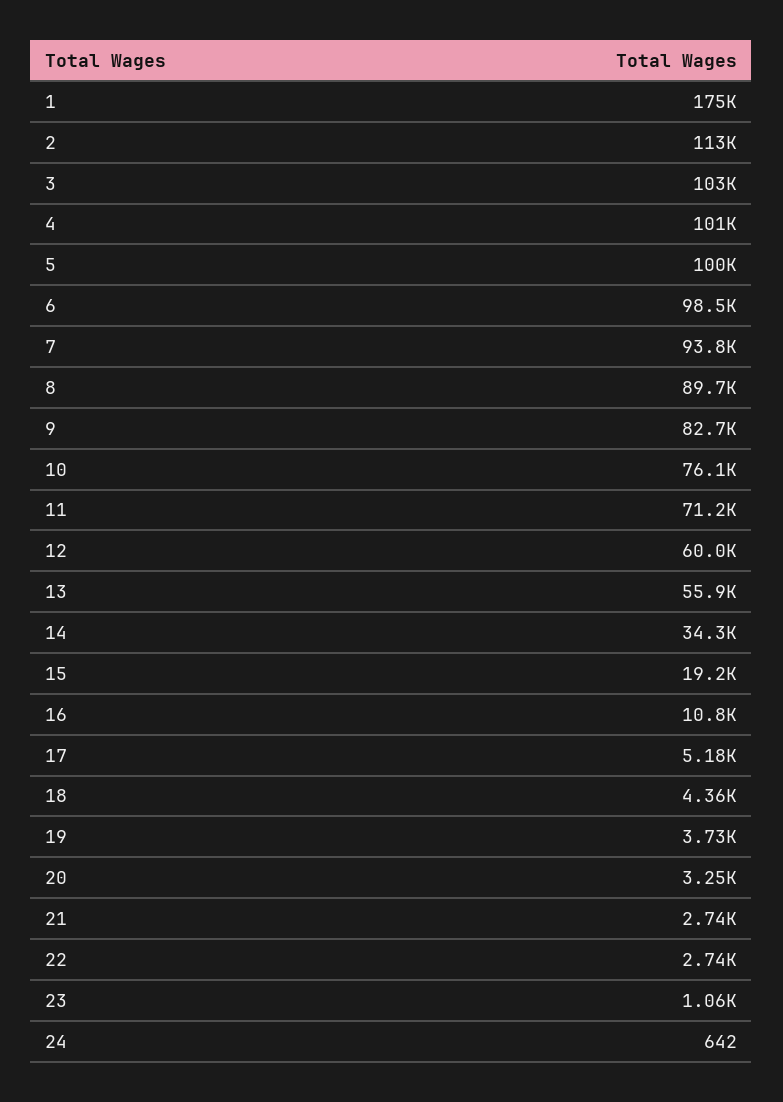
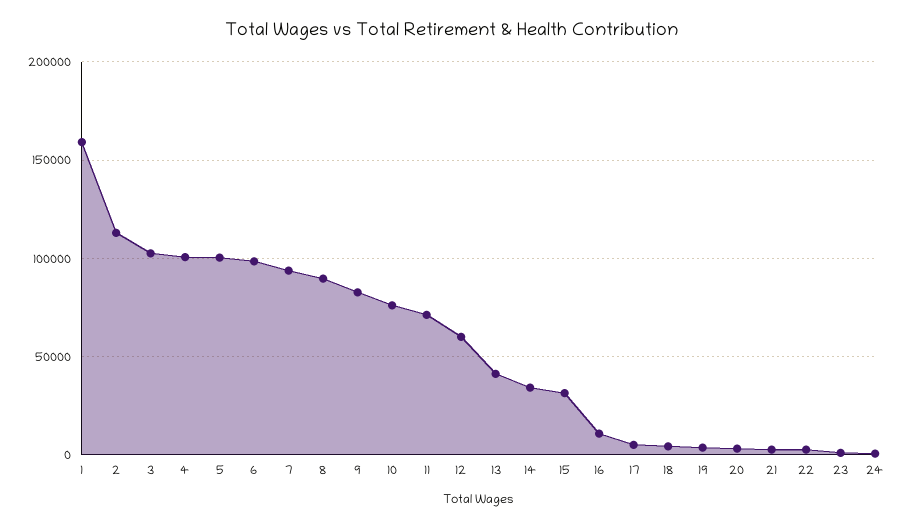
  {
-   "1": 175000,
+   "1": 160000,
    "2": 113000,
    "3": 103000,
    "4": 101000,
    "5": 100000,
    "6": 98500,
    "7": 93800,
    "8": 89700,
    "9": 82700,
    "10": 76100,
    "11": 71200,
    "12": 60000,
-   "13": 55900,
+   "13": 40000,
    "14": 34300,
-   "15": 19200,
+   "15": 30000,
    "16": 10800,
    "17": 5180,
    "18": 4360,
    "19": 3730,
    "20": 3250,
    "21": 2740,
    "22": 2740,
    "23": 1060,
    "24": 642
  }

